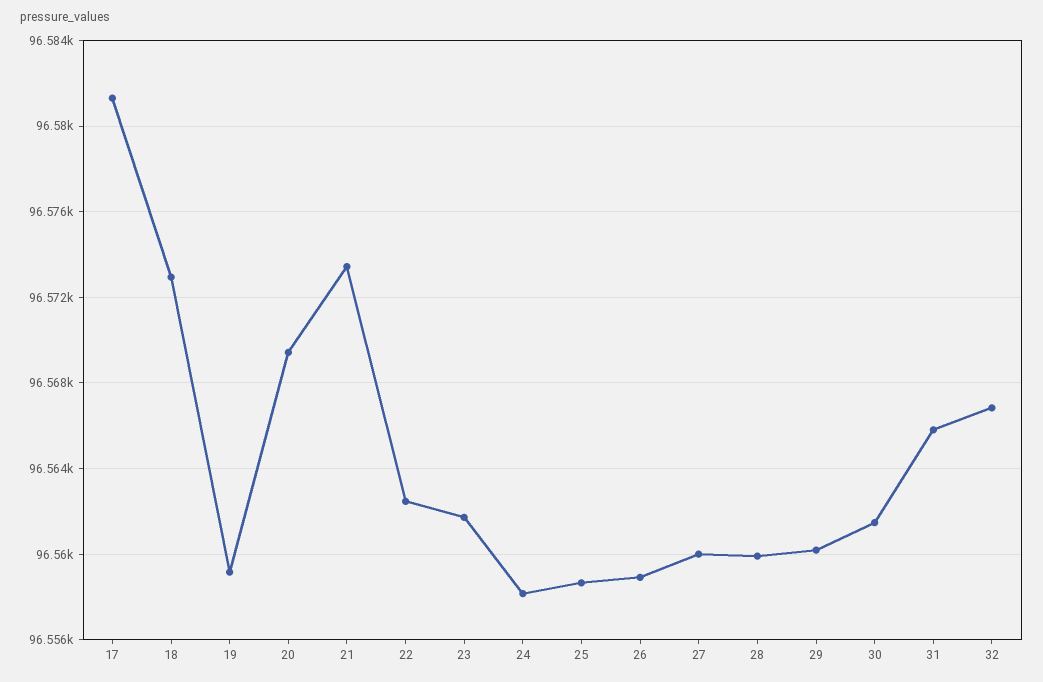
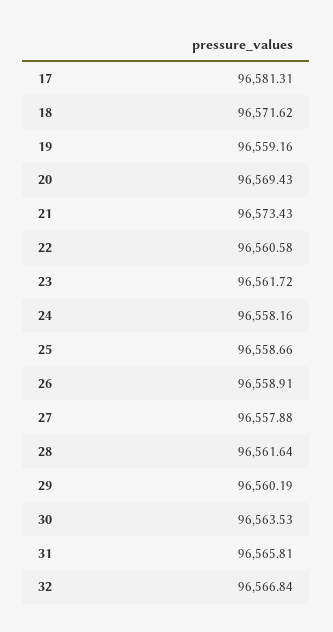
  {
    "17": 96581.31,
-   "18": 96573,
+   "18": 96571.62,
    "19": 96559.16,
    "20": 96569.43,
    "21": 96573.43,
-   "22": 96562.5,
+   "22": 96560.58,
    "23": 96561.72,
    "24": 96558.16,
    "25": 96558.66,
    "26": 96558.91,
-   "27": 96560,
+   "27": 96557.88,
-   "28": 96560,
+   "28": 96561.64,
    "29": 96560.19,
-   "30": 96561.5,
+   "30": 96563.53,
    "31": 96565.81,
    "32": 96566.84
  }

